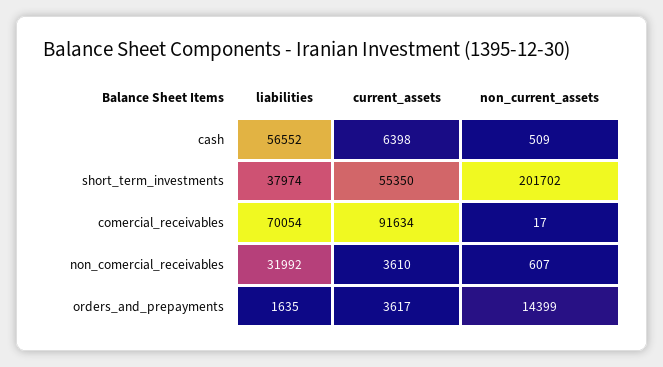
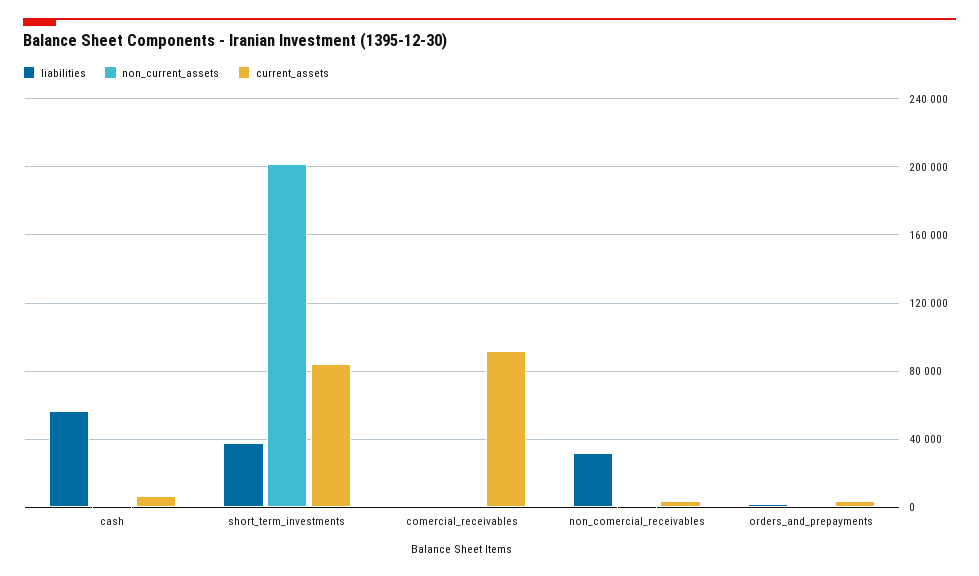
  {
    "liabilities": {
      "cash": 56552,
      "short_term_investments": 37974,
-     "comercial_receivables": 70054,
+     "comercial_receivables": 0,
      "non_comercial_receivables": 31992,
      "orders_and_prepayments": 1635
    },
    "current_assets": {
      "cash": 6398,
-     "short_term_investments": 55350,
+     "short_term_investments": 85000,
      "comercial_receivables": 91634,
      "non_comercial_receivables": 3610,
      "orders_and_prepayments": 3617
    },
    "non_current_assets": {
      "cash": 509,
      "short_term_investments": 201702,
      "comercial_receivables": 17,
      "non_comercial_receivables": 607,
-     "orders_and_prepayments": 14399
+     "orders_and_prepayments": 0
    }
  }

